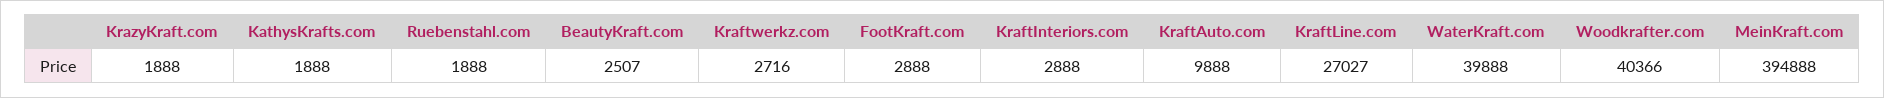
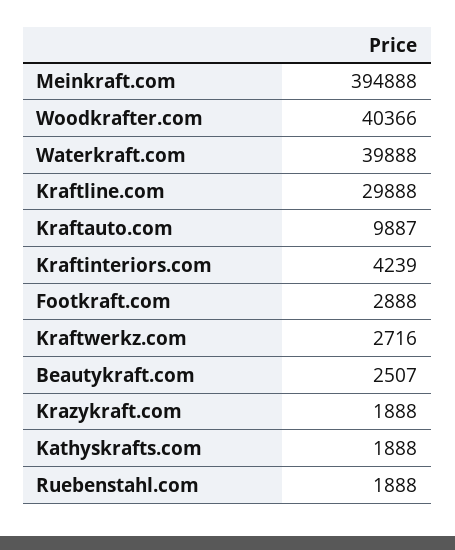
  {
    "KrazyKraft.com": 1888,
    "KathysKrafts.com": 1888,
    "Ruebenstahl.com": 1888,
    "BeautyKraft.com": 2507,
    "Kraftwerkz.com": 2716,
    "FootKraft.com": 2888,
-   "KraftInteriors.com": 2888,
+   "KraftInteriors.com": 4239,
-   "KraftAuto.com": 9888,
+   "KraftAuto.com": 9887,
-   "KraftLine.com": 27027,
+   "KraftLine.com": 29888,
    "WaterKraft.com": 39888,
    "Woodkrafter.com": 40366,
    "MeinKraft.com": 394888
  }

